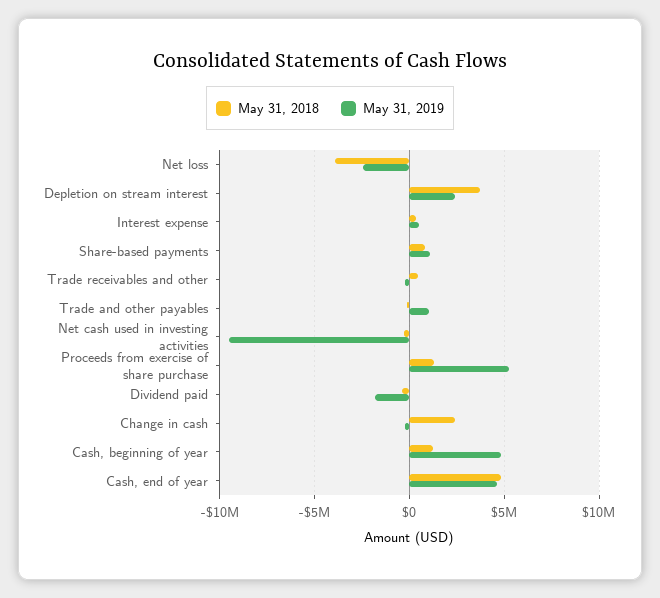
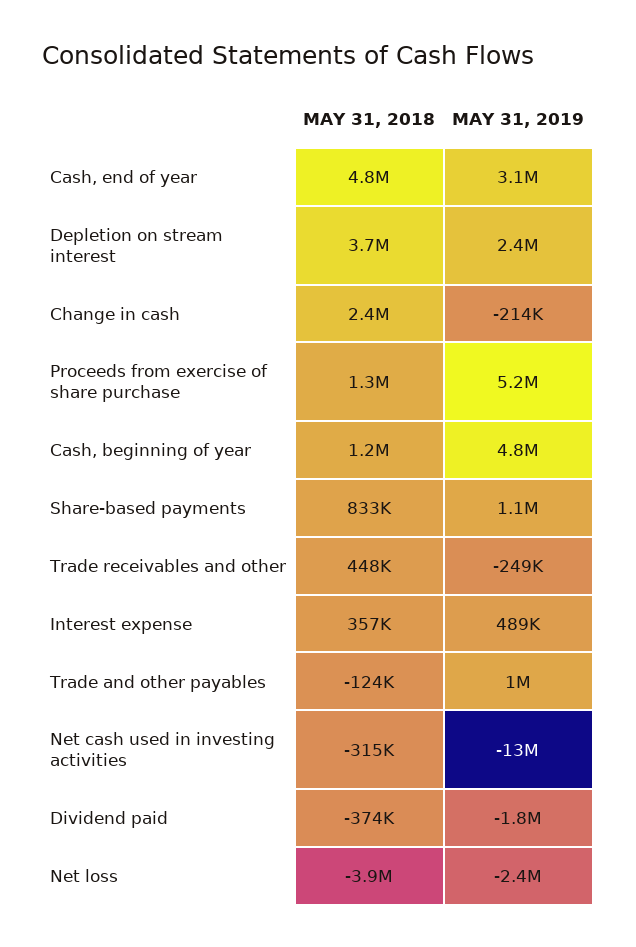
  {
    "May 31, 2018": {
      "Net loss": -3900000,
      "Depletion on stream interest": 3700000,
      "Interest expense": 357000,
      "Share-based payments": 833000,
      "Trade receivables and other": 448000,
      "Trade and other payables": -124000,
      "Net cash used in investing activities": -315000,
      "Proceeds from exercise of share purchase": 1300000,
      "Dividend paid": -374000,
      "Change in cash": 2400000,
      "Cash, beginning of year": 1200000,
      "Cash, end of year": 4800000
    },
    "May 31, 2019": {
      "Net loss": -2400000,
      "Depletion on stream interest": 2400000,
      "Interest expense": 489000,
      "Share-based payments": 1100000,
      "Trade receivables and other": -249000,
      "Trade and other payables": 1000000,
-     "Net cash used in investing activities": -9500000,
+     "Net cash used in investing activities": -13000000,
      "Proceeds from exercise of share purchase": 5200000,
      "Dividend paid": -1800000,
      "Change in cash": -214000,
      "Cash, beginning of year": 4800000,
-     "Cash, end of year": 4500000
+     "Cash, end of year": 3100000
    }
  }

